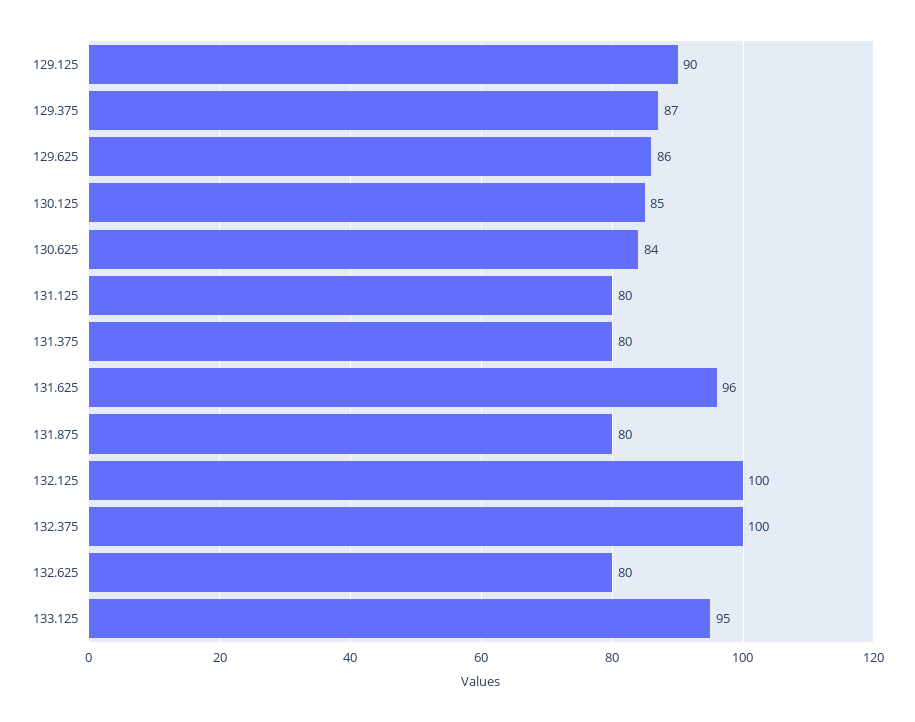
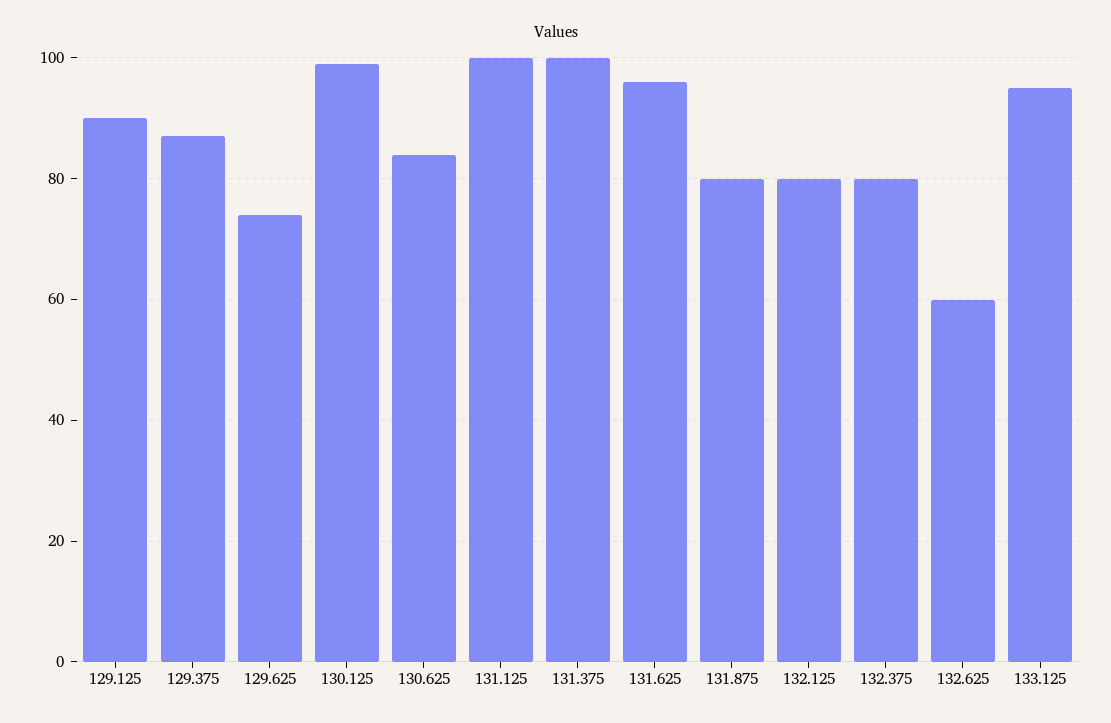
  {
    "129.125": 90,
    "129.375": 87,
-   "129.625": 86,
+   "129.625": 75,
-   "130.125": 85,
+   "130.125": 100,
    "130.625": 84,
-   "131.125": 80,
+   "131.125": 100,
-   "131.375": 80,
+   "131.375": 100,
    "131.625": 96,
    "131.875": 80,
-   "132.125": 100,
+   "132.125": 80,
-   "132.375": 100,
+   "132.375": 80,
-   "132.625": 80,
+   "132.625": 60,
    "133.125": 95
  }

